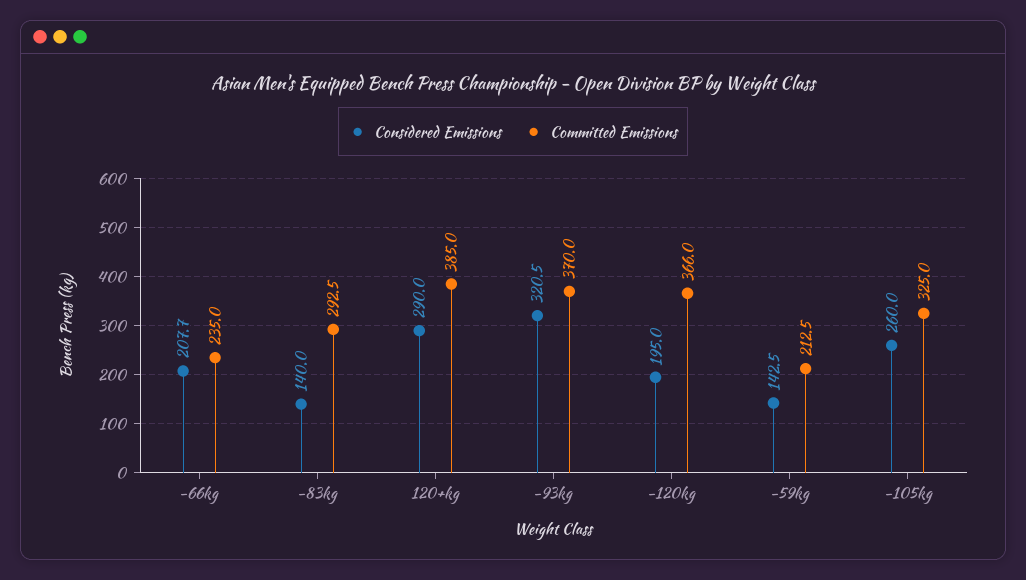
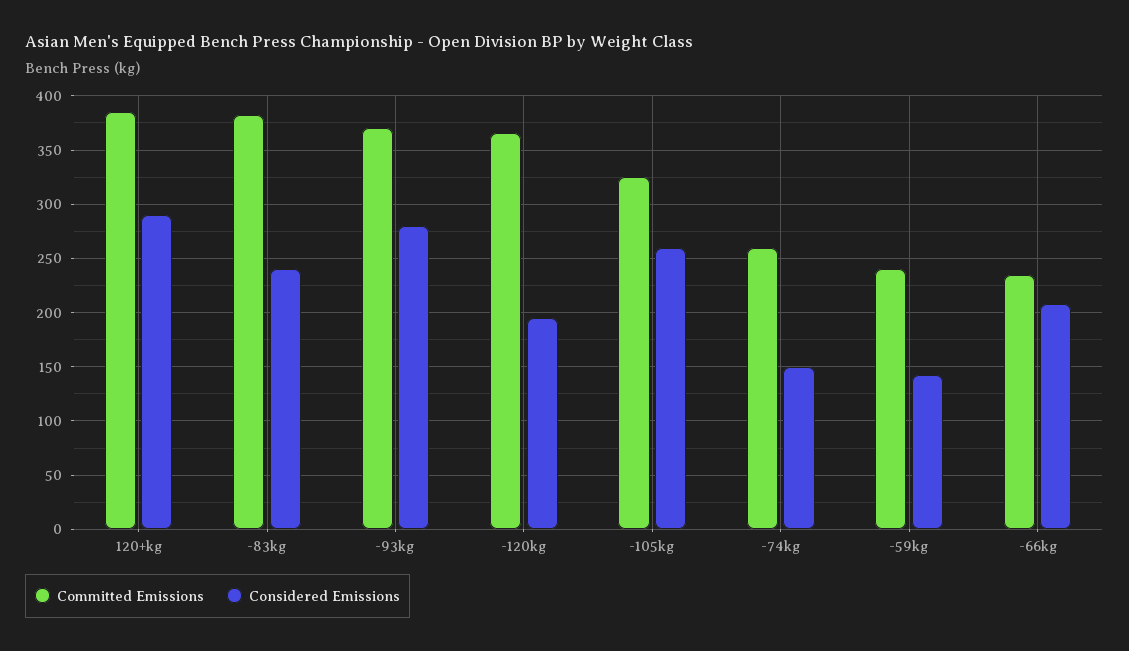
  {
    "Considered Emissions": {
      "-66kg": 207.7,
-     "-83kg": 140,
+     "-83kg": 240,
      "120+kg": 290,
-     "-93kg": 320.5,
+     "-93kg": 280,
      "-120kg": 195,
      "-59kg": 142.5,
-     "-105kg": 260
+     "-105kg": 260,
+     "-74kg": 150
    },
    "Committed Emissions": {
      "-66kg": 235,
-     "-83kg": 292.5,
+     "-83kg": 380,
      "120+kg": 385,
      "-93kg": 370,
      "-120kg": 366,
-     "-59kg": 212.5,
+     "-59kg": 240,
-     "-105kg": 325
+     "-105kg": 325,
+     "-74kg": 260
    }
  }

